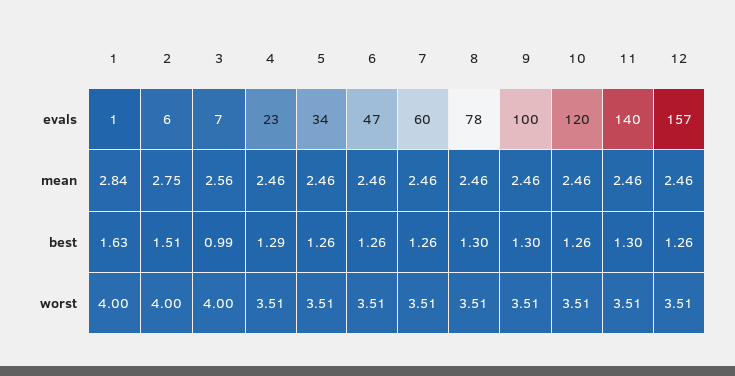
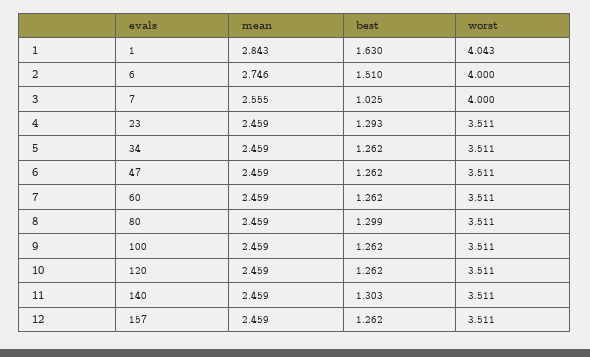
  {
    "1": {
      "evals": 1,
      "mean": 2.843,
      "best": 1.63,
-     "worst": 4
+     "worst": 4.043
    },
    "2": {
      "evals": 6,
      "mean": 2.746,
      "best": 1.51,
      "worst": 4
    },
    "3": {
      "evals": 7,
      "mean": 2.555,
-     "best": 0.99,
+     "best": 1.025,
      "worst": 4
    },
    "4": {
      "evals": 23,
      "mean": 2.459,
      "best": 1.293,
      "worst": 3.511
    },
    "5": {
      "evals": 34,
      "mean": 2.459,
      "best": 1.262,
      "worst": 3.511
    },
    "6": {
      "evals": 47,
      "mean": 2.459,
      "best": 1.262,
      "worst": 3.511
    },
    "7": {
      "evals": 60,
      "mean": 2.459,
      "best": 1.262,
      "worst": 3.511
    },
    "8": {
-     "evals": 78,
+     "evals": 80,
      "mean": 2.459,
      "best": 1.299,
      "worst": 3.511
    },
    "9": {
      "evals": 100,
      "mean": 2.459,
-     "best": 1.3,
+     "best": 1.262,
      "worst": 3.511
    },
    "10": {
      "evals": 120,
      "mean": 2.459,
      "best": 1.262,
      "worst": 3.511
    },
    "11": {
      "evals": 140,
      "mean": 2.459,
      "best": 1.303,
      "worst": 3.511
    },
    "12": {
      "evals": 157,
      "mean": 2.459,
      "best": 1.262,
      "worst": 3.511
    }
  }

